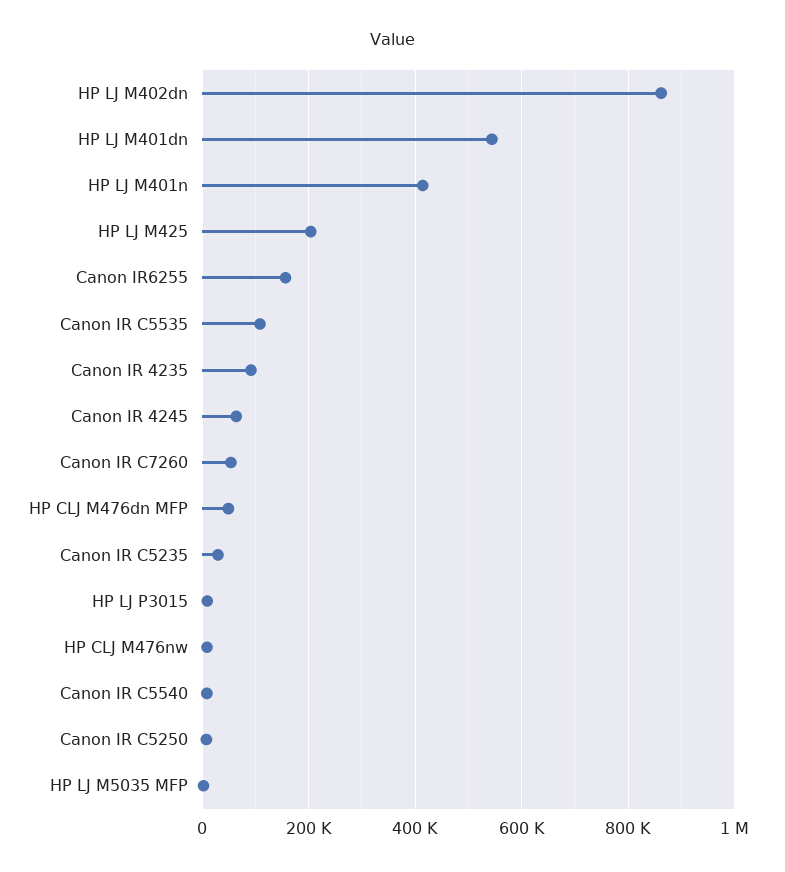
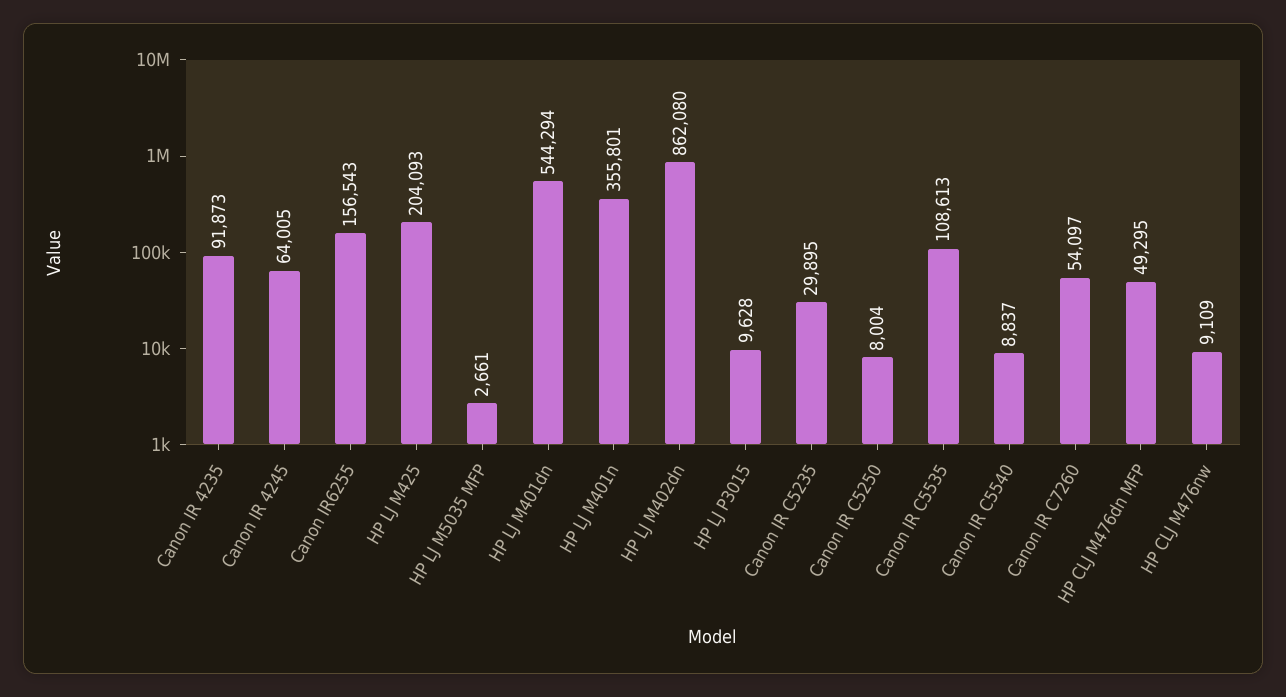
  {
    "HP LJ M402dn": 862080,
    "HP LJ M401dn": 544294,
-   "HP LJ M401n": 420000,
+   "HP LJ M401n": 355801,
    "HP LJ M425": 204093,
    "Canon IR6255": 156543,
    "Canon IR C5535": 108613,
    "Canon IR 4235": 91873,
    "Canon IR 4245": 64005,
    "Canon IR C7260": 54097,
    "HP CLJ M476dn MFP": 49295,
    "Canon IR C5235": 29895,
    "HP LJ P3015": 9628,
    "HP CLJ M476nw": 9109,
    "Canon IR C5540": 8837,
    "Canon IR C5250": 8004,
    "HP LJ M5035 MFP": 2661
  }

